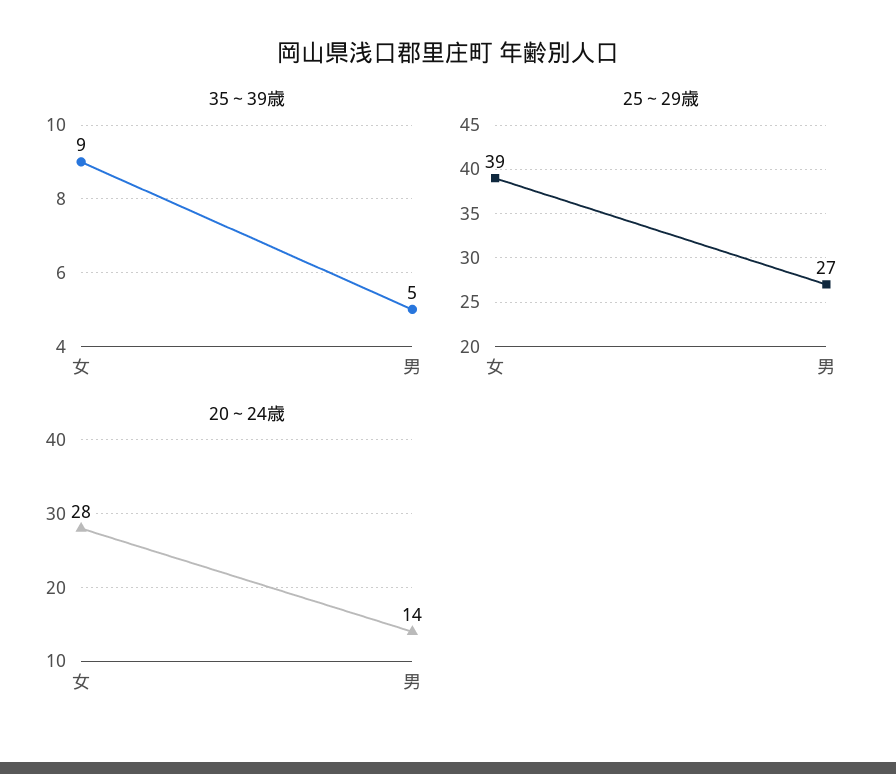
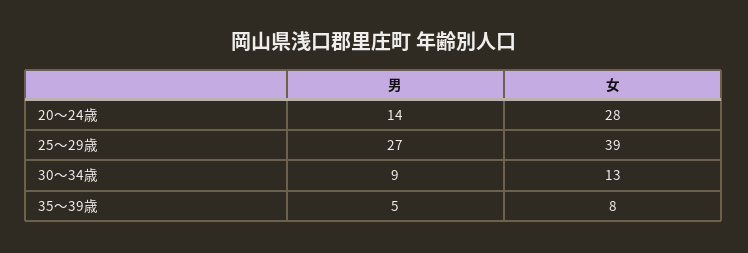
  {
    "35～39歳": {
-     "女": 9,
+     "女": 8,
      "男": 5
    },
    "25～29歳": {
      "女": 39,
      "男": 27
    },
    "20～24歳": {
      "女": 28,
      "男": 14
-   }
+   },
+   "30～34歳": {
+     "男": 9,
+     "女": 13
+   }
  }

